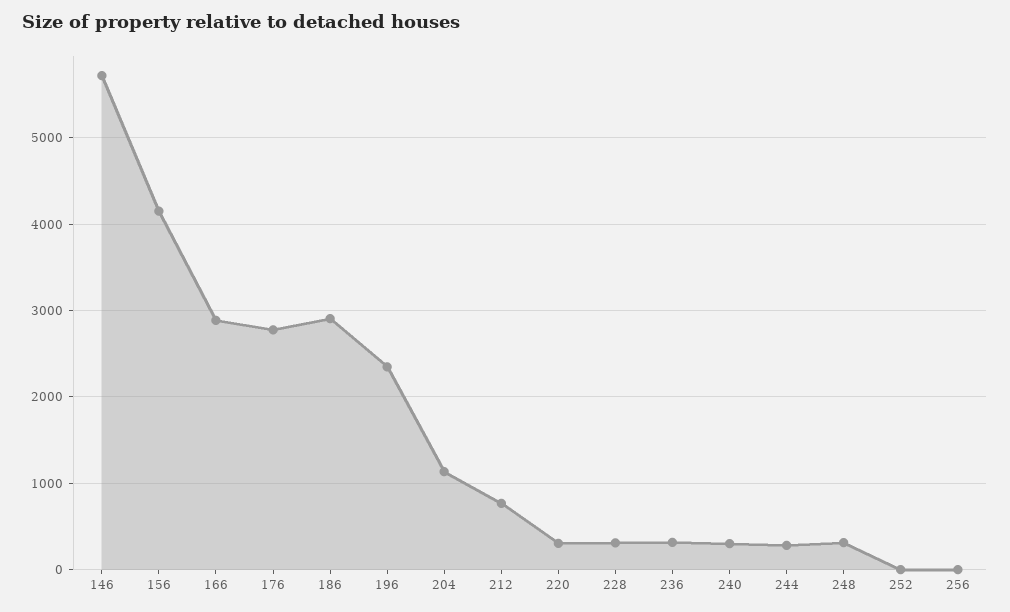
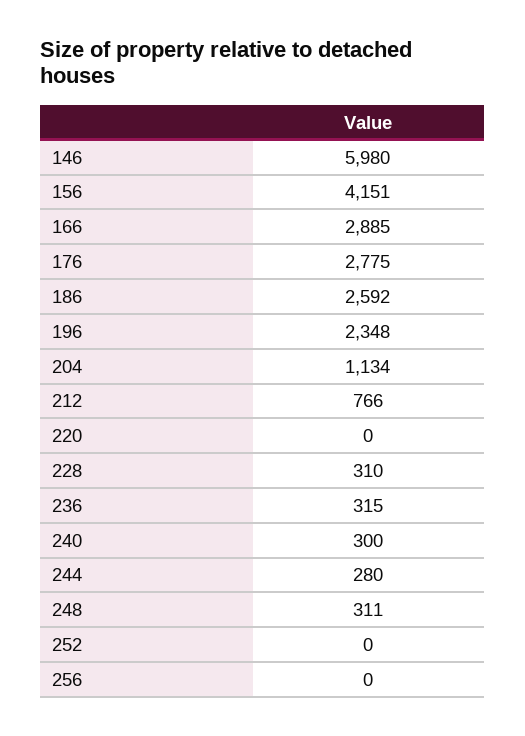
  {
-   "146": 5700,
+   "146": 5980,
    "156": 4151,
    "166": 2885,
    "176": 2775,
-   "186": 2900,
+   "186": 2592,
    "196": 2348,
    "204": 1134,
    "212": 766,
-   "220": 300,
+   "220": 0,
    "228": 310,
    "236": 315,
    "240": 300,
    "244": 280,
    "248": 311,
    "252": 0,
    "256": 0
  }

